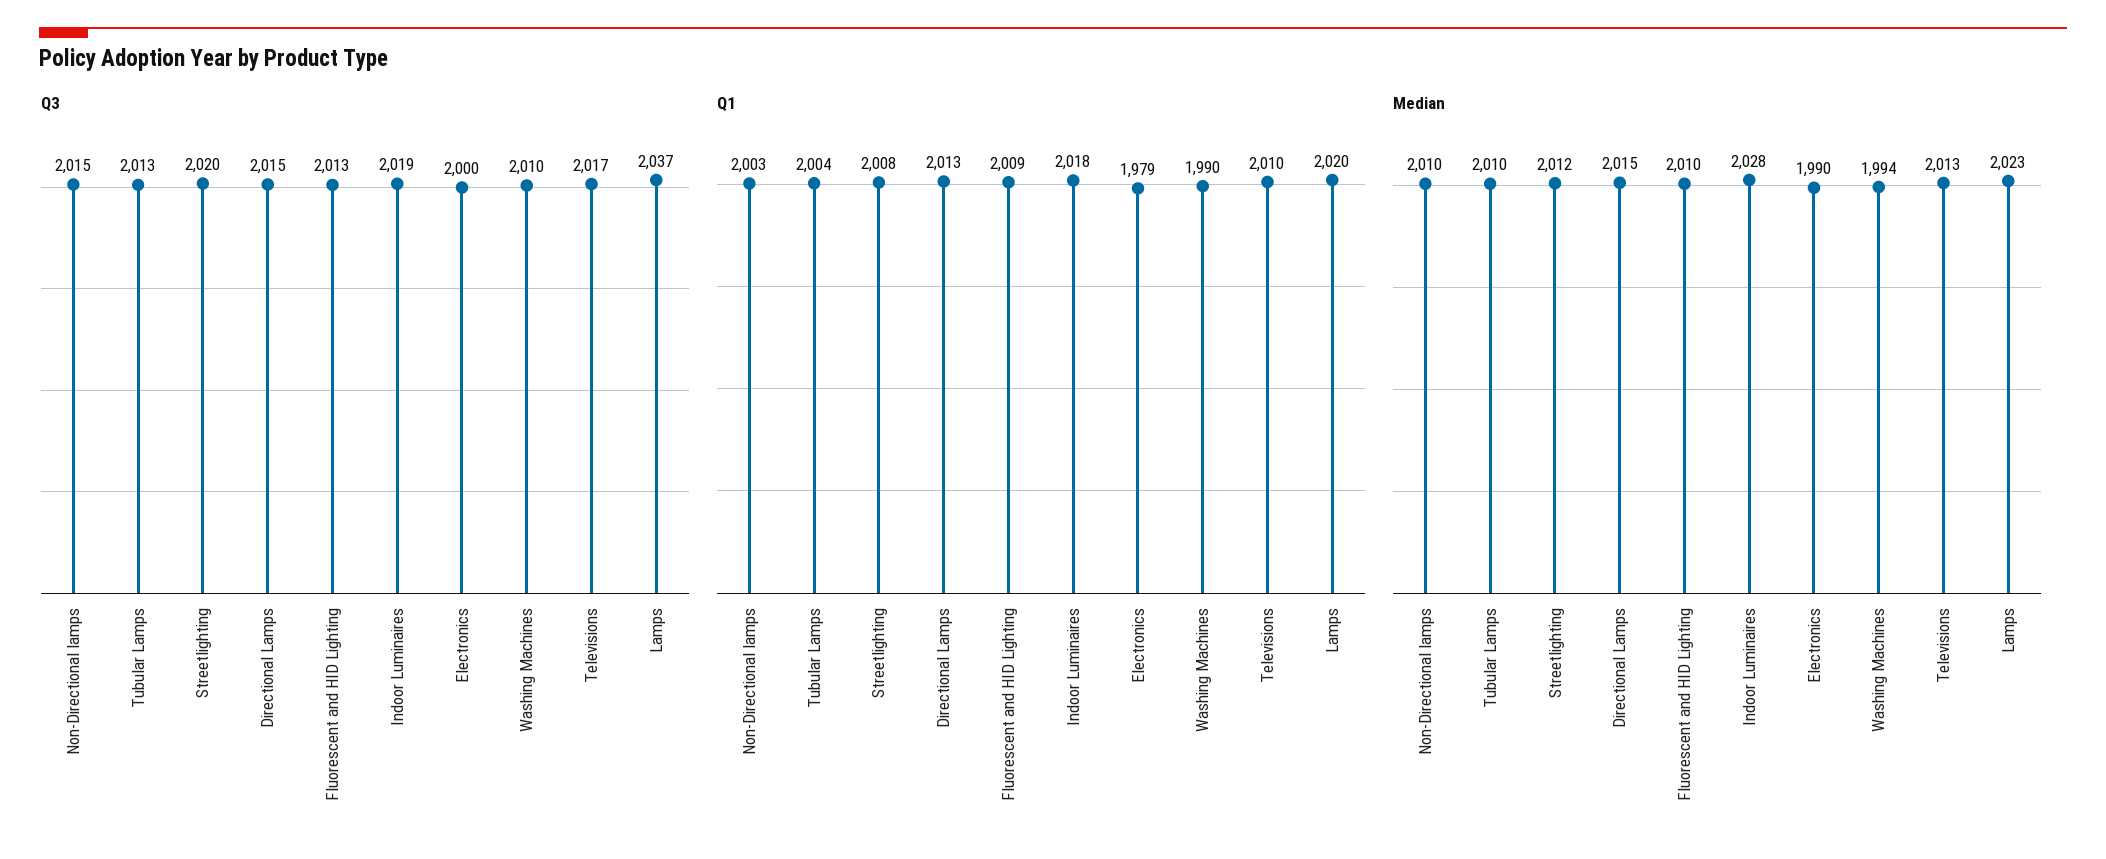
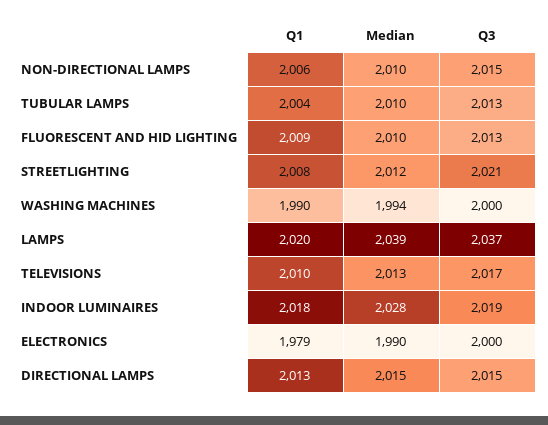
  {
    "Q3": {
      "Non-Directional lamps": 2015,
      "Tubular Lamps": 2013,
-     "Streetlighting": 2020,
+     "Streetlighting": 2021,
      "Directional Lamps": 2015,
      "Fluorescent and HID Lighting": 2013,
      "Indoor Luminaires": 2019,
      "Electronics": 2000,
-     "Washing Machines": 2010,
+     "Washing Machines": 2000,
      "Televisions": 2017,
      "Lamps": 2037
    },
    "Q1": {
-     "Non-Directional lamps": 2003,
+     "Non-Directional lamps": 2006,
      "Tubular Lamps": 2004,
      "Streetlighting": 2008,
      "Directional Lamps": 2013,
      "Fluorescent and HID Lighting": 2009,
      "Indoor Luminaires": 2018,
      "Electronics": 1979,
      "Washing Machines": 1990,
      "Televisions": 2010,
      "Lamps": 2020
    },
    "Median": {
      "Non-Directional lamps": 2010,
      "Tubular Lamps": 2010,
      "Streetlighting": 2012,
      "Directional Lamps": 2015,
      "Fluorescent and HID Lighting": 2010,
      "Indoor Luminaires": 2028,
      "Electronics": 1990,
      "Washing Machines": 1994,
      "Televisions": 2013,
-     "Lamps": 2023
+     "Lamps": 2039
    }
  }

